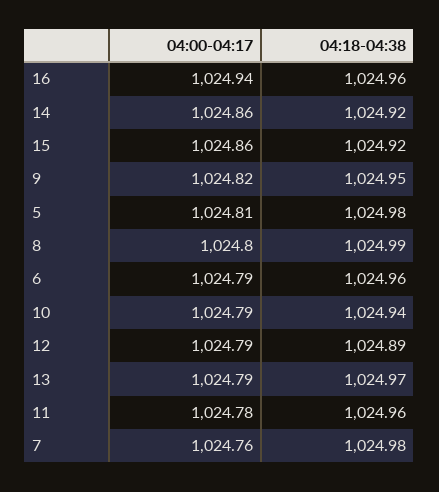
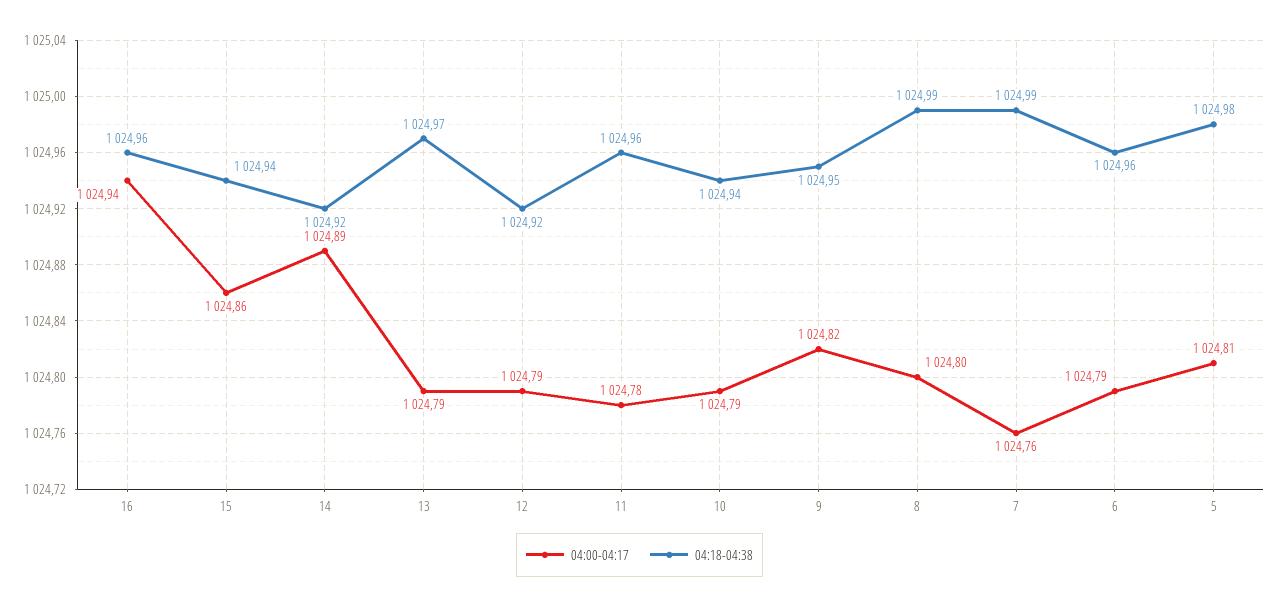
  {
    "04:00-04:17": {
      "16": 1024.94,
-     "14": 1024.86,
+     "14": 1024.89,
      "15": 1024.86,
      "9": 1024.82,
      "5": 1024.81,
      "8": 1024.8,
      "6": 1024.79,
      "10": 1024.79,
      "12": 1024.79,
      "13": 1024.79,
      "11": 1024.78,
      "7": 1024.76
    },
    "04:18-04:38": {
      "16": 1024.96,
      "14": 1024.92,
-     "15": 1024.92,
+     "15": 1024.94,
      "9": 1024.95,
      "5": 1024.98,
      "8": 1024.99,
      "6": 1024.96,
      "10": 1024.94,
-     "12": 1024.89,
+     "12": 1024.92,
      "13": 1024.97,
      "11": 1024.96,
-     "7": 1024.98
+     "7": 1024.99
    }
  }

